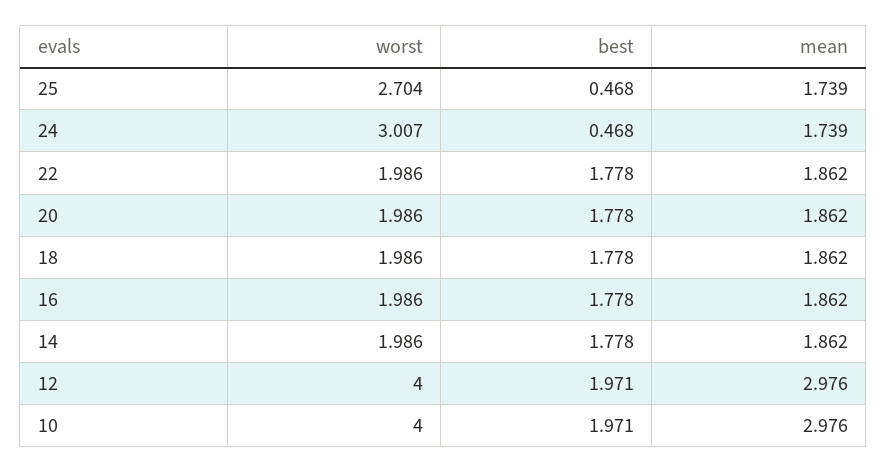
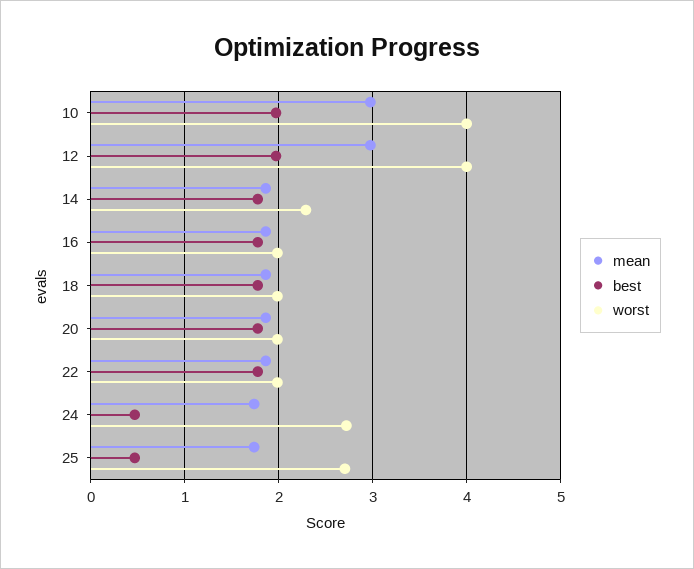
  {
    "worst": {
      "25": 2.704,
-     "24": 3.007,
+     "24": 2.7,
      "22": 1.986,
      "20": 1.986,
      "18": 1.986,
      "16": 1.986,
-     "14": 1.986,
+     "14": 2.3,
      "12": 4,
      "10": 4
    },
    "best": {
      "25": 0.468,
      "24": 0.468,
      "22": 1.778,
      "20": 1.778,
      "18": 1.778,
      "16": 1.778,
      "14": 1.778,
      "12": 1.971,
      "10": 1.971
    },
    "mean": {
      "25": 1.739,
      "24": 1.739,
      "22": 1.862,
      "20": 1.862,
      "18": 1.862,
      "16": 1.862,
      "14": 1.862,
      "12": 2.976,
      "10": 2.976
    }
  }

